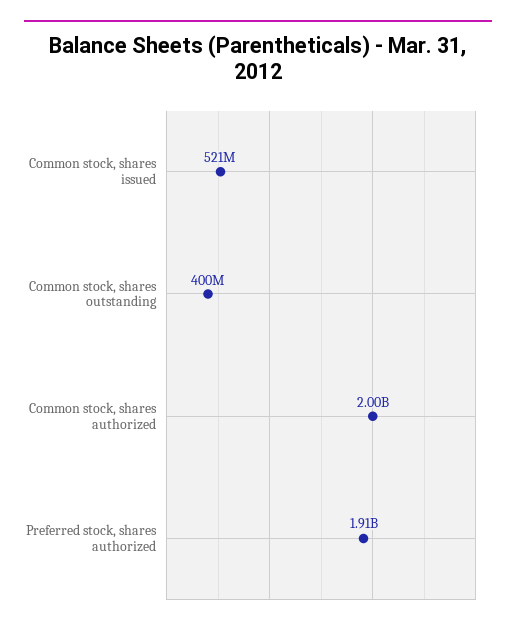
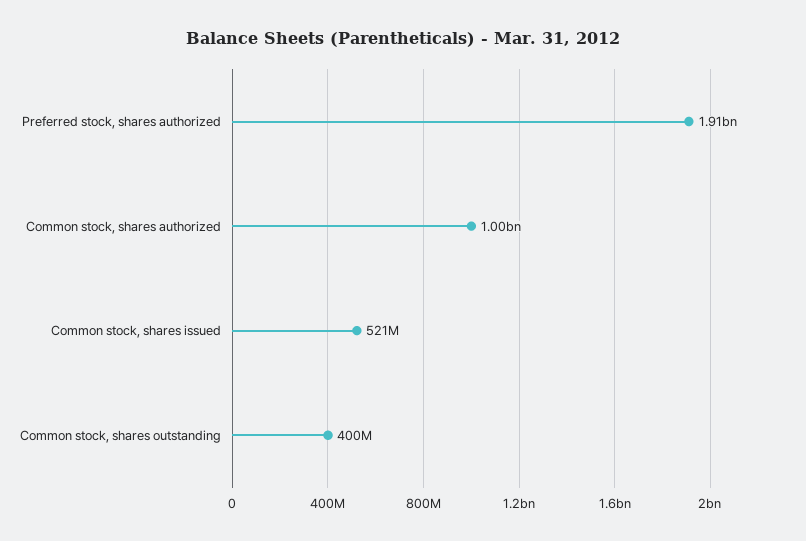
  {
    "Common stock, shares issued": 521000000,
    "Common stock, shares outstanding": 400000000,
-   "Common stock, shares authorized": 2000000000,
+   "Common stock, shares authorized": 1000000000,
    "Preferred stock, shares authorized": 1910000000
  }

